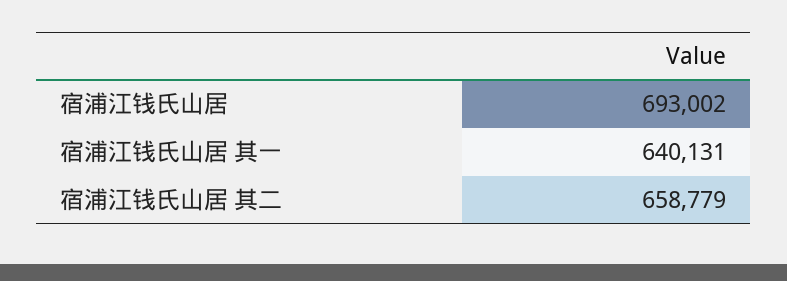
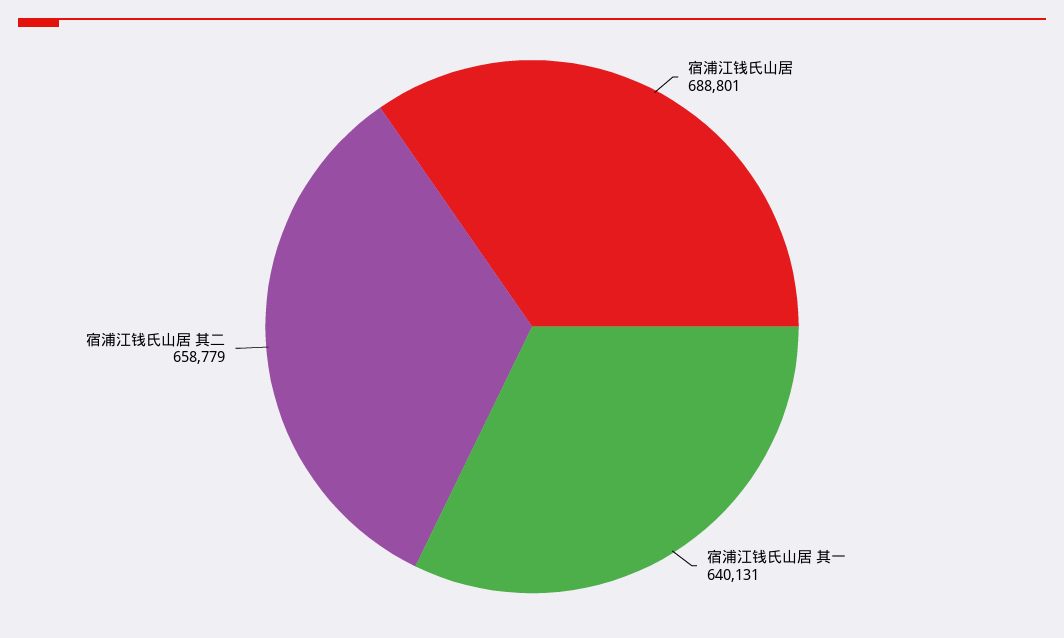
  {
-   "宿浦江钱氏山居": 693002,
+   "宿浦江钱氏山居": 688801,
    "宿浦江钱氏山居 其一": 640131,
    "宿浦江钱氏山居 其二": 658779
  }

